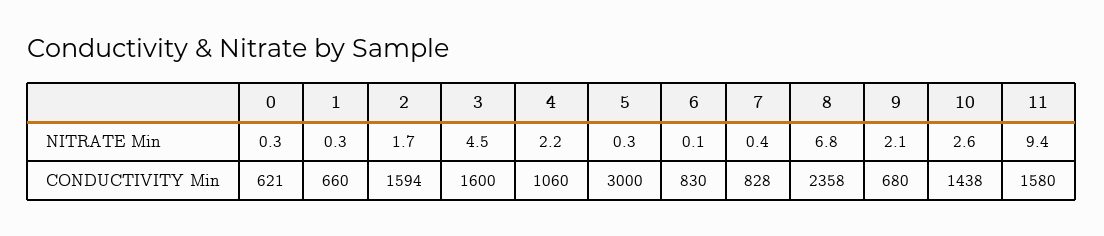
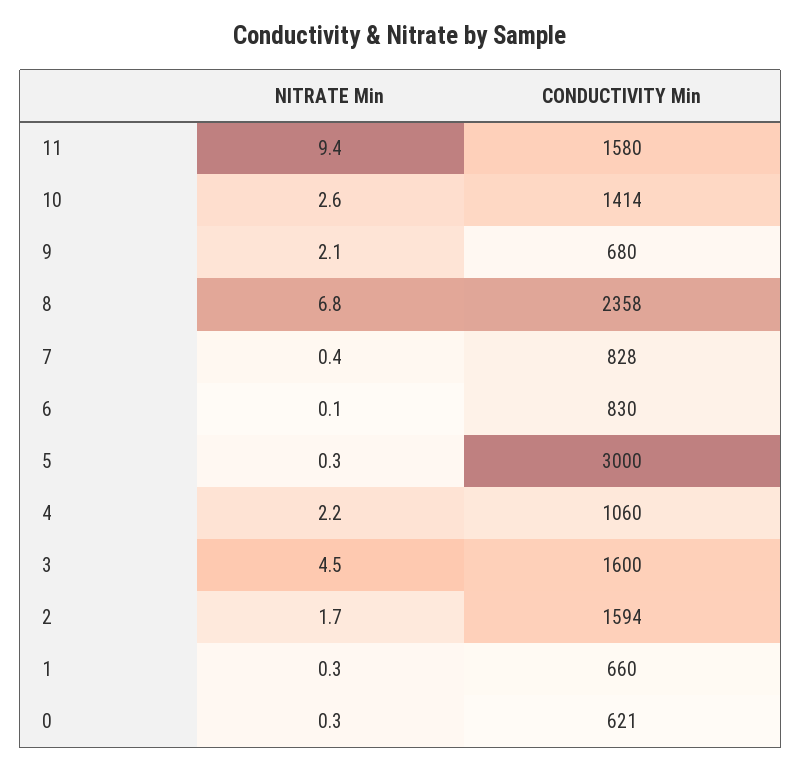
  {
    "0": {
      "NITRATE Min": 0.3,
      "CONDUCTIVITY Min": 621
    },
    "1": {
      "NITRATE Min": 0.3,
      "CONDUCTIVITY Min": 660
    },
    "2": {
      "NITRATE Min": 1.7,
      "CONDUCTIVITY Min": 1594
    },
    "3": {
      "NITRATE Min": 4.5,
      "CONDUCTIVITY Min": 1600
    },
    "4": {
      "NITRATE Min": 2.2,
      "CONDUCTIVITY Min": 1060
    },
    "5": {
      "NITRATE Min": 0.3,
      "CONDUCTIVITY Min": 3000
    },
    "6": {
      "NITRATE Min": 0.1,
      "CONDUCTIVITY Min": 830
    },
    "7": {
      "NITRATE Min": 0.4,
      "CONDUCTIVITY Min": 828
    },
    "8": {
      "NITRATE Min": 6.8,
      "CONDUCTIVITY Min": 2358
    },
    "9": {
      "NITRATE Min": 2.1,
      "CONDUCTIVITY Min": 680
    },
    "10": {
      "NITRATE Min": 2.6,
-     "CONDUCTIVITY Min": 1438
+     "CONDUCTIVITY Min": 1414
    },
    "11": {
      "NITRATE Min": 9.4,
      "CONDUCTIVITY Min": 1580
    }
  }

